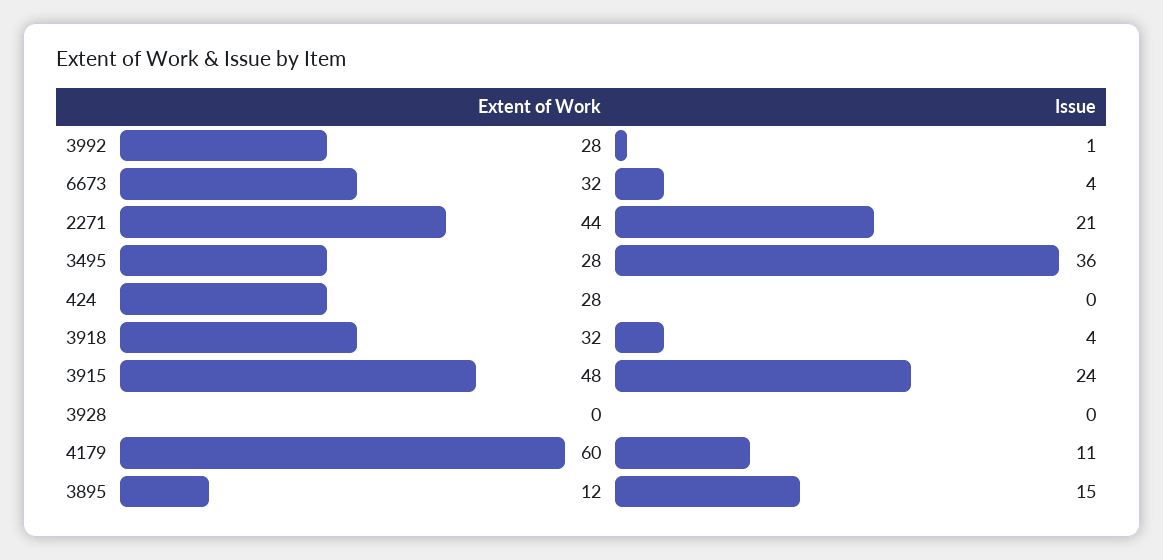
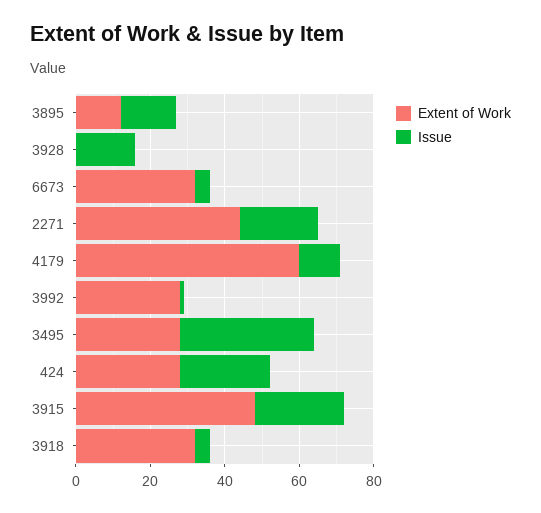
  {
    "Extent of Work": {
      "3992": 28,
      "6673": 32,
      "2271": 44,
      "3495": 28,
      "424": 28,
      "3918": 32,
      "3915": 48,
      "3928": 0,
      "4179": 60,
      "3895": 12
    },
    "Issue": {
      "3992": 1,
      "6673": 4,
      "2271": 21,
      "3495": 36,
-     "424": 0,
+     "424": 25,
      "3918": 4,
      "3915": 24,
-     "3928": 0,
+     "3928": 15,
      "4179": 11,
      "3895": 15
    }
  }

